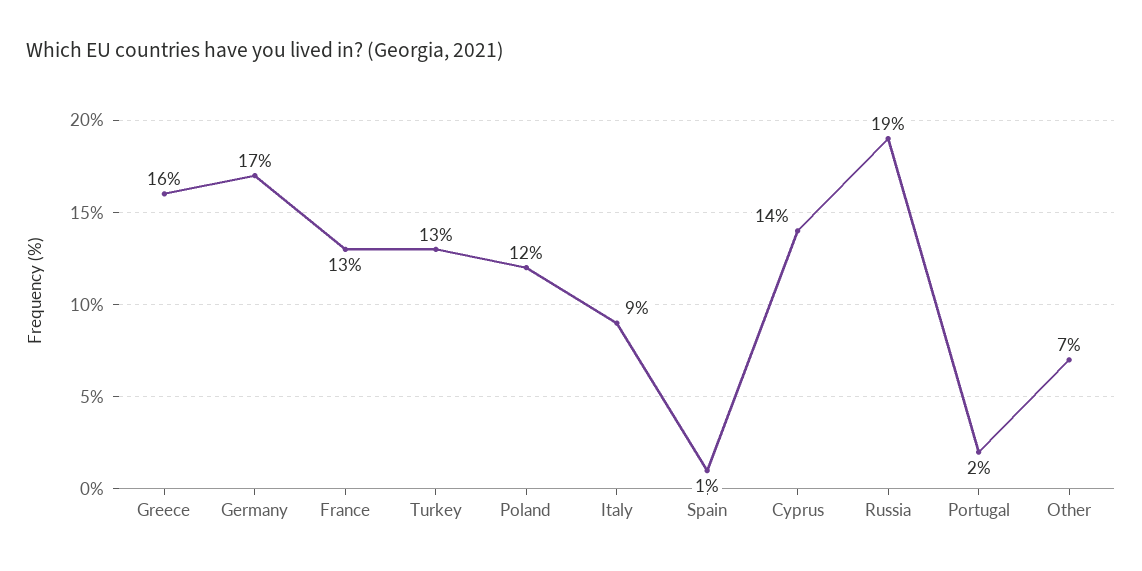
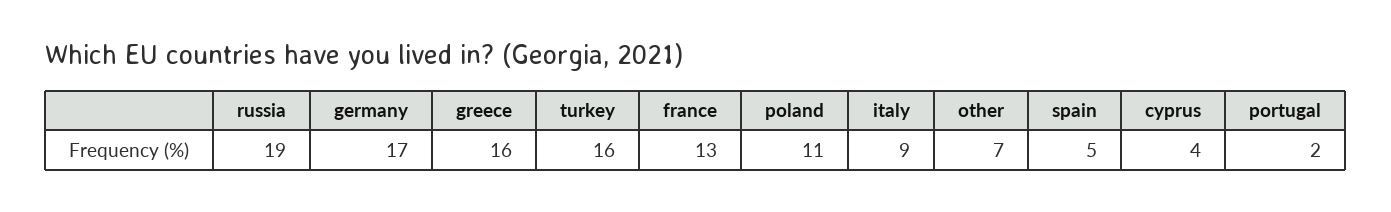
  {
    "Greece": 16,
    "Germany": 17,
    "France": 13,
-   "Turkey": 13,
+   "Turkey": 16,
-   "Poland": 12,
+   "Poland": 11,
    "Italy": 9,
-   "Spain": 1,
+   "Spain": 5,
-   "Cyprus": 14,
+   "Cyprus": 4,
    "Russia": 19,
    "Portugal": 2,
    "Other": 7
  }

